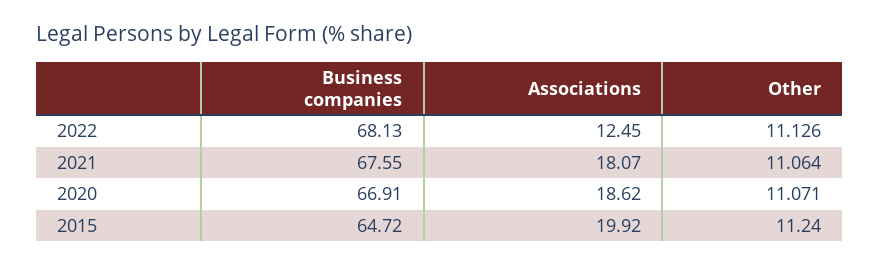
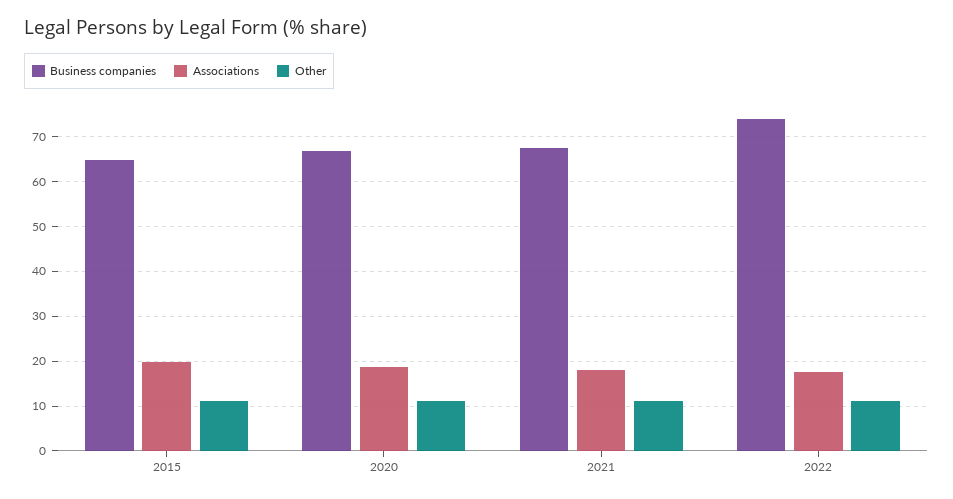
  {
    "Business companies": {
-     "2022": 68.13,
+     "2022": 74,
      "2021": 67.55,
      "2020": 66.91,
      "2015": 64.72
    },
    "Associations": {
-     "2022": 12.45,
+     "2022": 18,
      "2021": 18.07,
      "2020": 18.62,
      "2015": 19.92
    },
    "Other": {
      "2022": 11.126,
      "2021": 11.064,
      "2020": 11.071,
      "2015": 11.24
    }
  }

